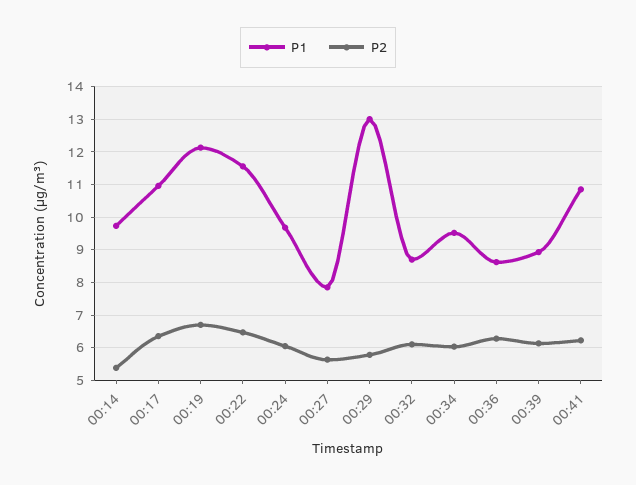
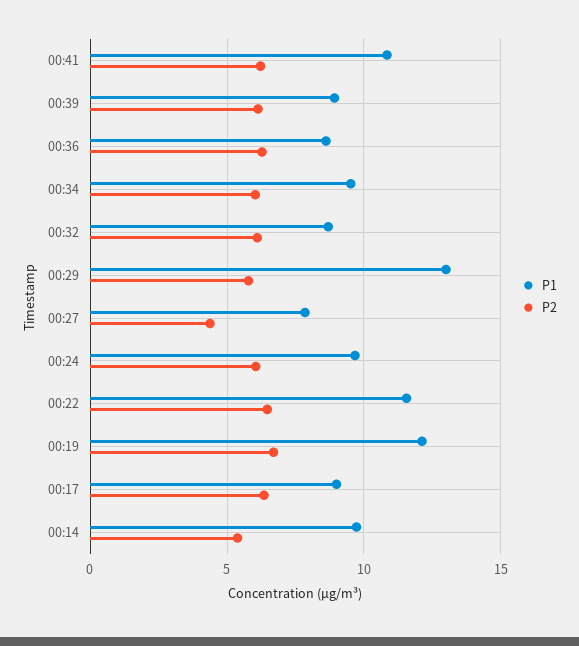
  {
    "P1": {
      "00:14": 9.8,
-     "00:17": 11,
+     "00:17": 9,
      "00:19": 12.2,
      "00:22": 11.6,
      "00:24": 9.6,
      "00:27": 7.8,
      "00:29": 13,
      "00:32": 8.8,
      "00:34": 9.6,
      "00:36": 8.6,
      "00:39": 9,
      "00:41": 10.8
    },
    "P2": {
      "00:14": 5.4,
      "00:17": 6.4,
      "00:19": 6.8,
      "00:22": 6.4,
      "00:24": 6,
-     "00:27": 5.6,
+     "00:27": 4.5,
      "00:29": 5.8,
      "00:32": 6.2,
      "00:34": 6,
      "00:36": 6.2,
      "00:39": 6.2,
      "00:41": 6.2
    }
  }

